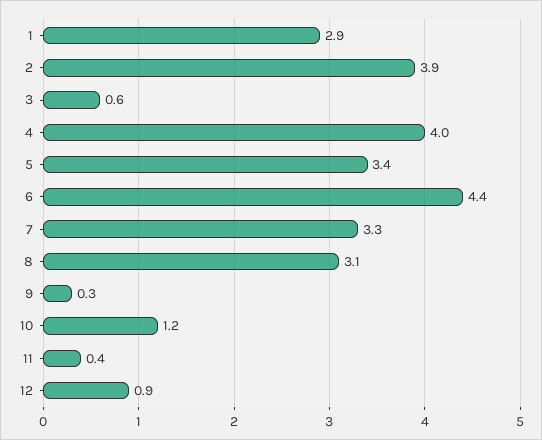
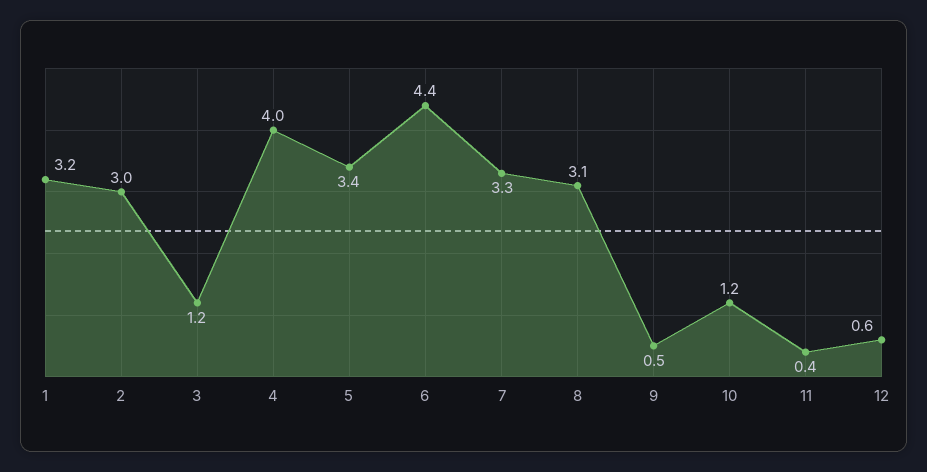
  {
-   "1": 2.9,
+   "1": 3.2,
-   "2": 3.9,
+   "2": 3,
-   "3": 0.6,
+   "3": 1.2,
    "4": 4,
    "5": 3.4,
    "6": 4.4,
    "7": 3.3,
    "8": 3.1,
-   "9": 0.3,
+   "9": 0.5,
    "10": 1.2,
    "11": 0.4,
-   "12": 0.9
+   "12": 0.6
  }

